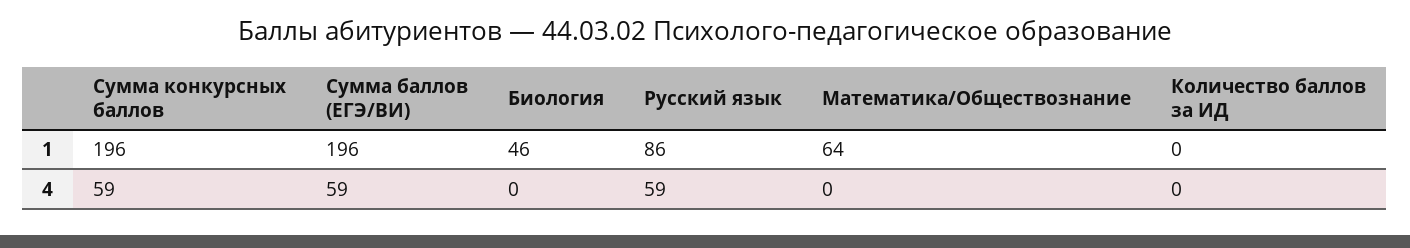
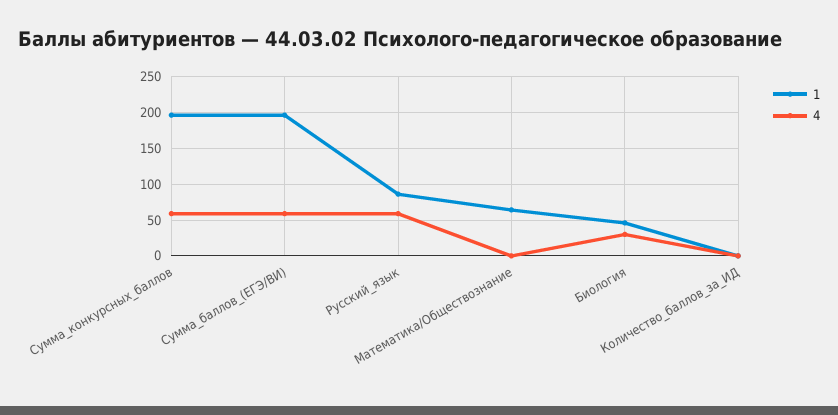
  {
    "1": {
      "Сумма конкурсных баллов": 196,
      "Сумма баллов (ЕГЭ/ВИ)": 196,
      "Биология": 46,
      "Русский язык": 86,
      "Математика/Обществознание": 64,
      "Количество баллов за ИД": 0
    },
    "4": {
      "Сумма конкурсных баллов": 59,
      "Сумма баллов (ЕГЭ/ВИ)": 59,
-     "Биология": 0,
+     "Биология": 30,
      "Русский язык": 59,
      "Математика/Обществознание": 0,
      "Количество баллов за ИД": 0
    }
  }

